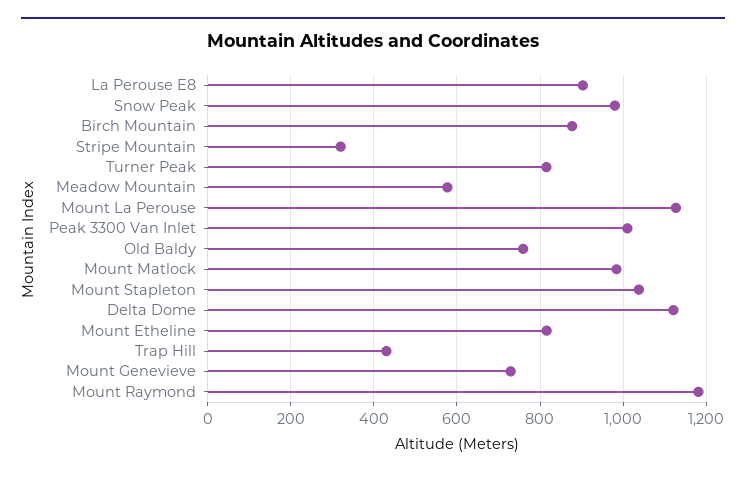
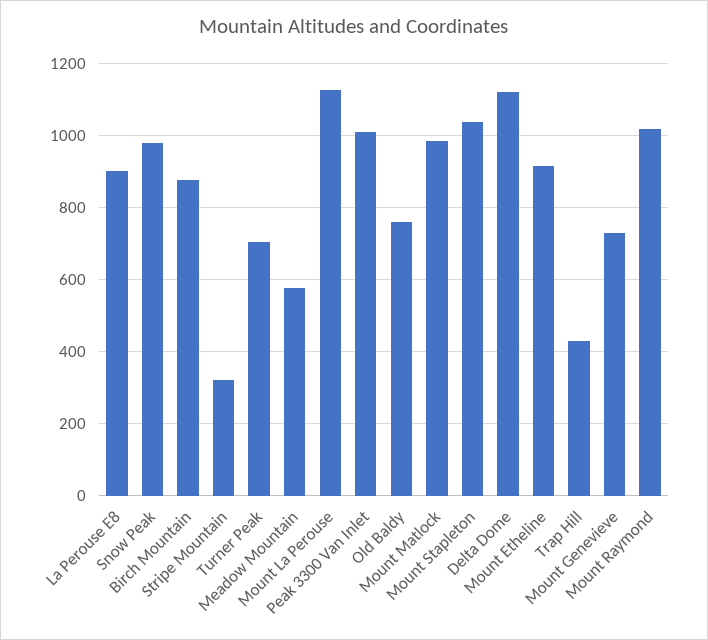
  {
    "La Perouse E8": 900,
    "Snow Peak": 980,
    "Birch Mountain": 880,
    "Stripe Mountain": 320,
-   "Turner Peak": 820,
+   "Turner Peak": 700,
    "Meadow Mountain": 580,
    "Mount La Perouse": 1120,
    "Peak 3300 Van Inlet": 1020,
    "Old Baldy": 760,
    "Mount Matlock": 980,
    "Mount Stapleton": 1040,
    "Delta Dome": 1120,
-   "Mount Etheline": 820,
+   "Mount Etheline": 920,
    "Trap Hill": 440,
    "Mount Genevieve": 720,
-   "Mount Raymond": 1180
+   "Mount Raymond": 1020
  }

